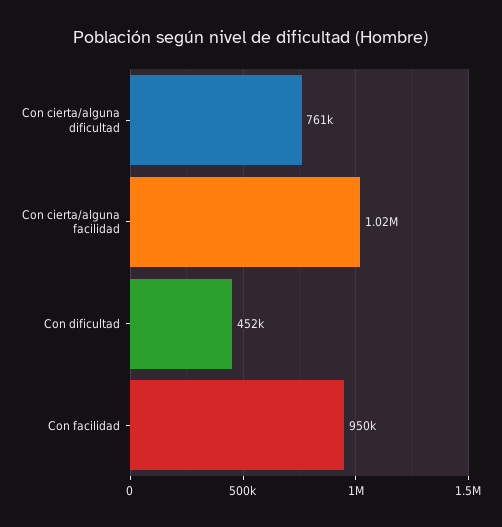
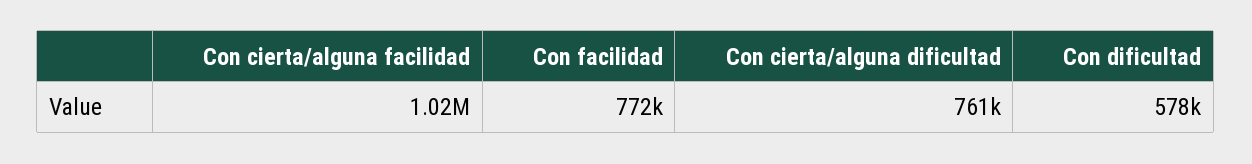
  {
    "Con cierta/alguna dificultad": 761000,
    "Con cierta/alguna facilidad": 1020000,
-   "Con dificultad": 452000,
+   "Con dificultad": 578000,
-   "Con facilidad": 950000
+   "Con facilidad": 772000
  }

